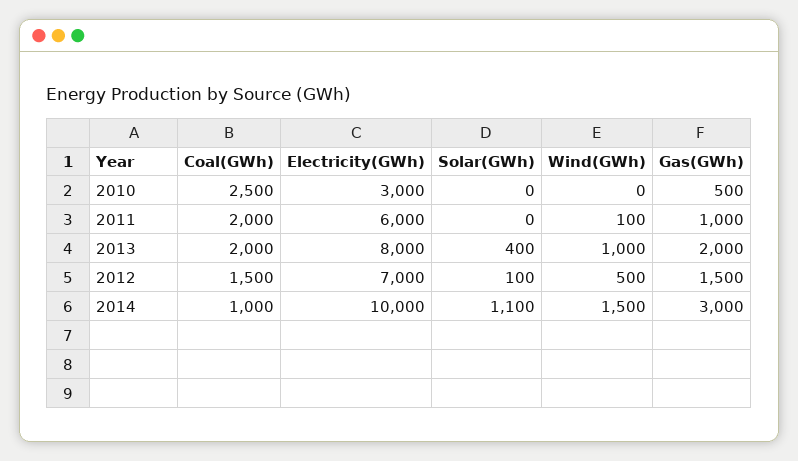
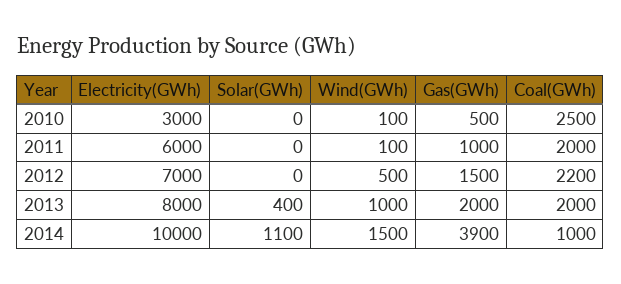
  {
    "Coal(GWh)": {
      "2010": 2500,
      "2011": 2000,
      "2013": 2000,
-     "2012": 1500,
+     "2012": 2200,
      "2014": 1000
    },
    "Electricity(GWh)": {
      "2010": 3000,
      "2011": 6000,
      "2013": 8000,
      "2012": 7000,
      "2014": 10000
    },
    "Solar(GWh)": {
      "2010": 0,
      "2011": 0,
      "2013": 400,
-     "2012": 100,
+     "2012": 0,
      "2014": 1100
    },
    "Wind(GWh)": {
-     "2010": 0,
+     "2010": 100,
      "2011": 100,
      "2013": 1000,
      "2012": 500,
      "2014": 1500
    },
    "Gas(GWh)": {
      "2010": 500,
      "2011": 1000,
      "2013": 2000,
      "2012": 1500,
-     "2014": 3000
+     "2014": 3900
    }
  }

